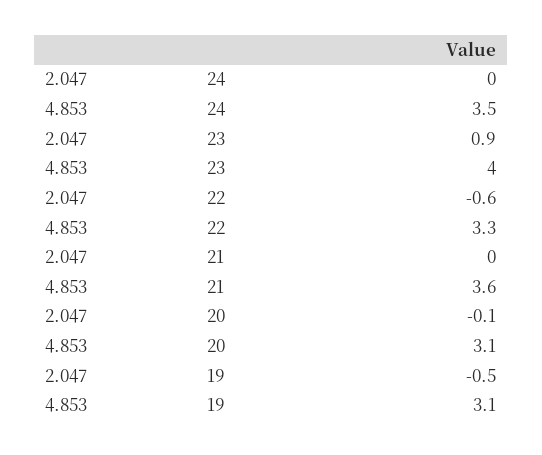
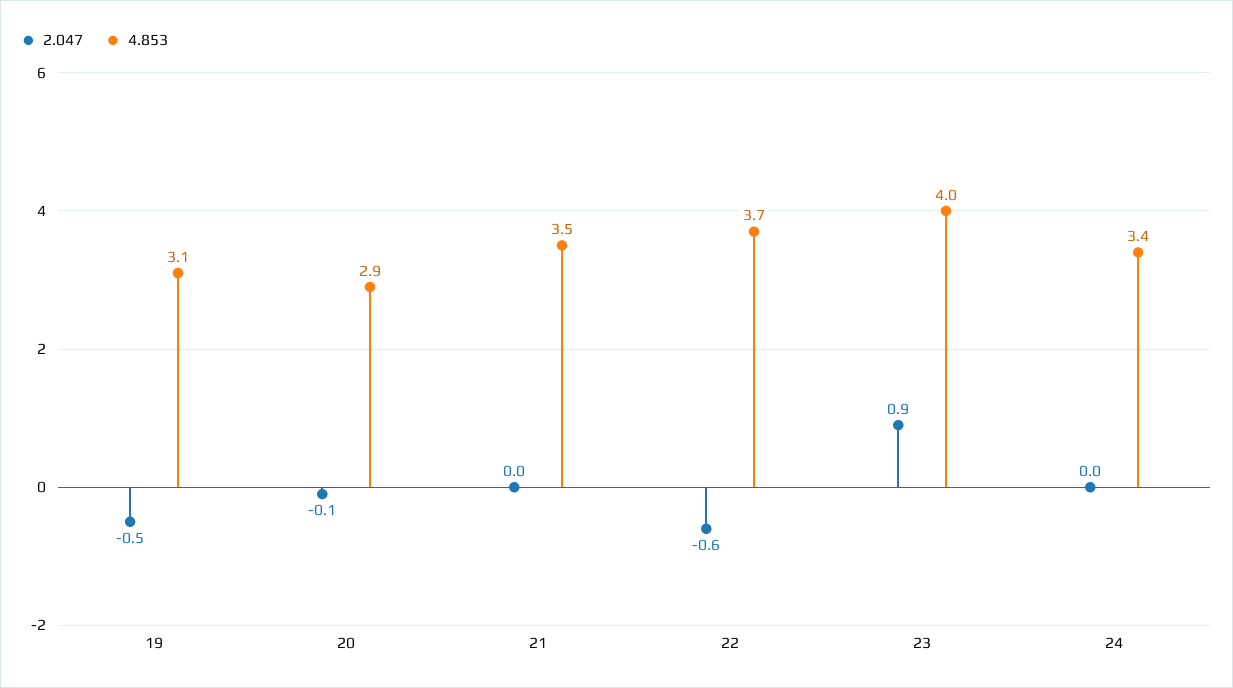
  {
    "2.047": {
      "24": 0,
      "23": 0.9,
      "22": -0.6,
      "21": 0,
      "20": -0.1,
      "19": -0.5
    },
    "4.853": {
-     "24": 3.5,
+     "24": 3.4,
      "23": 4,
-     "22": 3.3,
+     "22": 3.7,
-     "21": 3.6,
+     "21": 3.5,
-     "20": 3.1,
+     "20": 2.9,
      "19": 3.1
    }
  }

